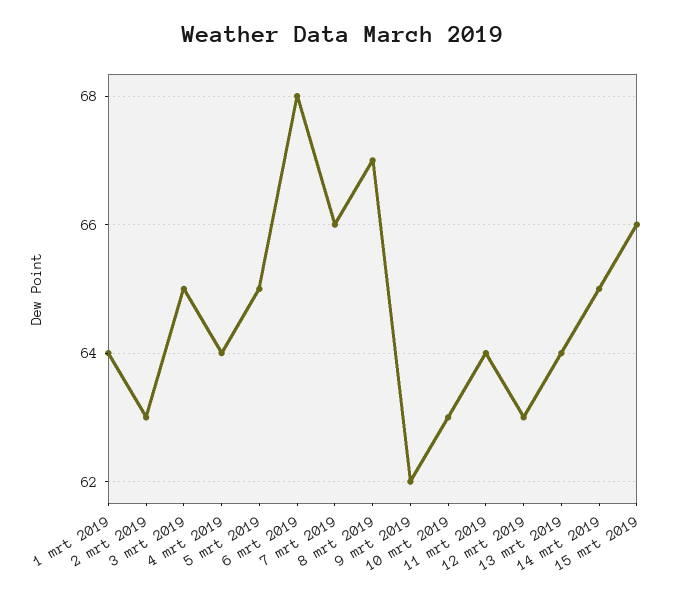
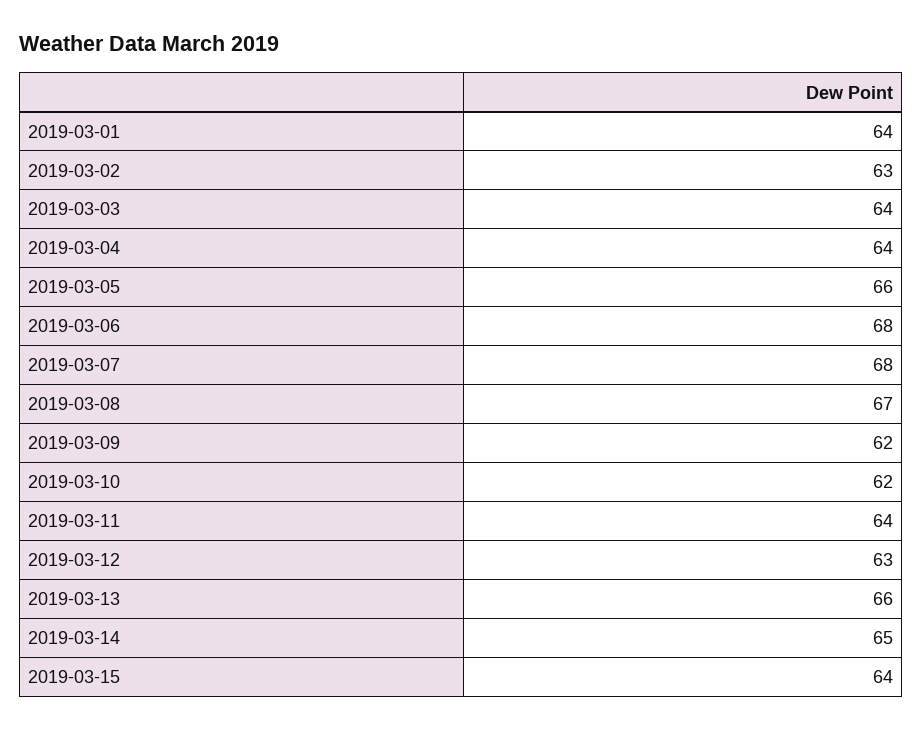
  {
    "1 mrt 2019": 64,
    "2 mrt 2019": 63,
-   "3 mrt 2019": 65,
+   "3 mrt 2019": 64,
    "4 mrt 2019": 64,
-   "5 mrt 2019": 65,
+   "5 mrt 2019": 66,
    "6 mrt 2019": 68,
-   "7 mrt 2019": 66,
+   "7 mrt 2019": 68,
    "8 mrt 2019": 67,
    "9 mrt 2019": 62,
-   "10 mrt 2019": 63,
+   "10 mrt 2019": 62,
    "11 mrt 2019": 64,
    "12 mrt 2019": 63,
-   "13 mrt 2019": 64,
+   "13 mrt 2019": 66,
    "14 mrt 2019": 65,
-   "15 mrt 2019": 66
+   "15 mrt 2019": 64
  }

